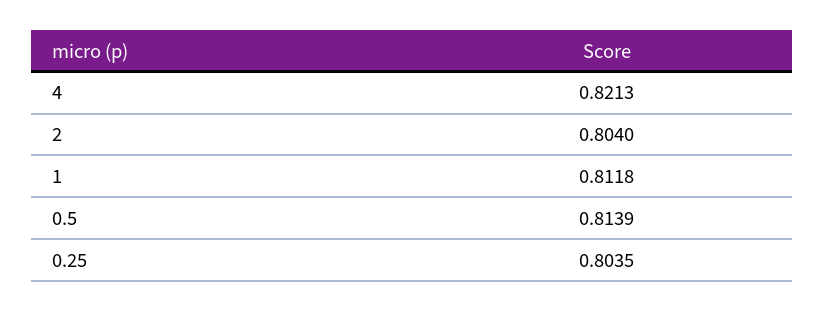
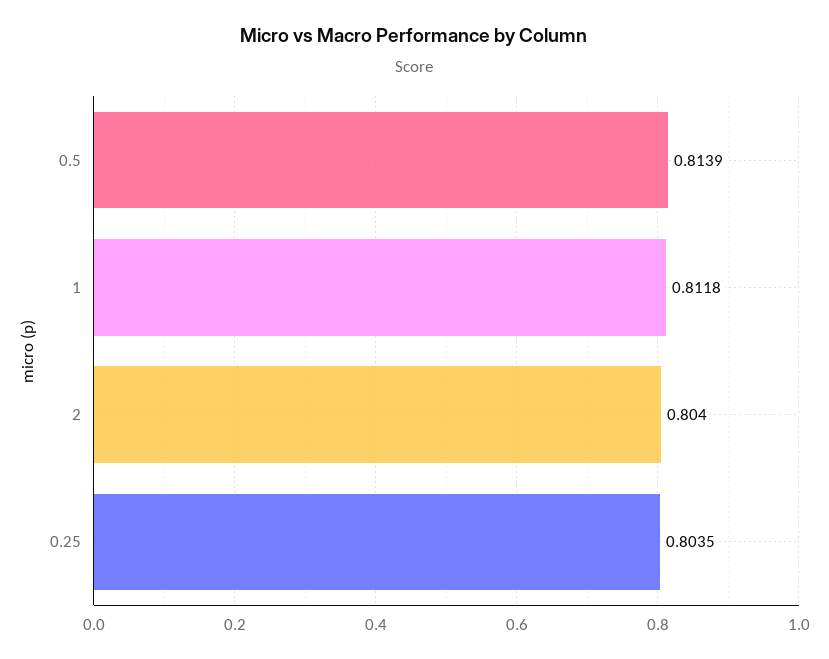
  {
-   "4": 0.8213,
    "2": 0.804,
    "1": 0.8118,
    "0.5": 0.8139,
    "0.25": 0.8035
  }

